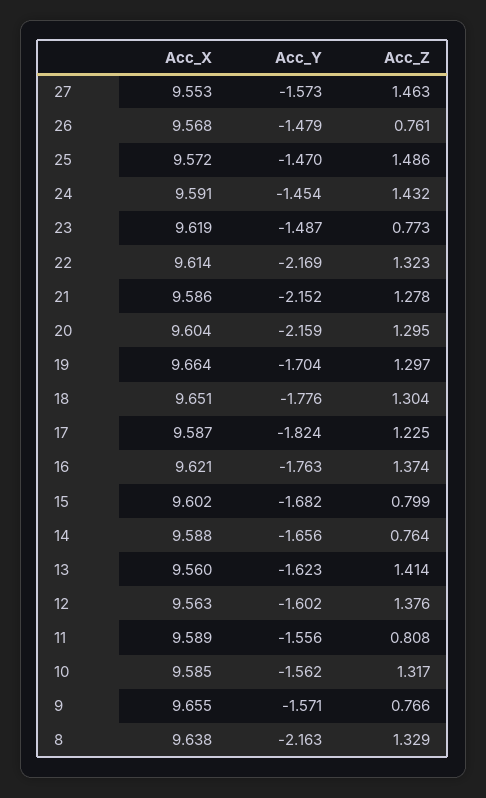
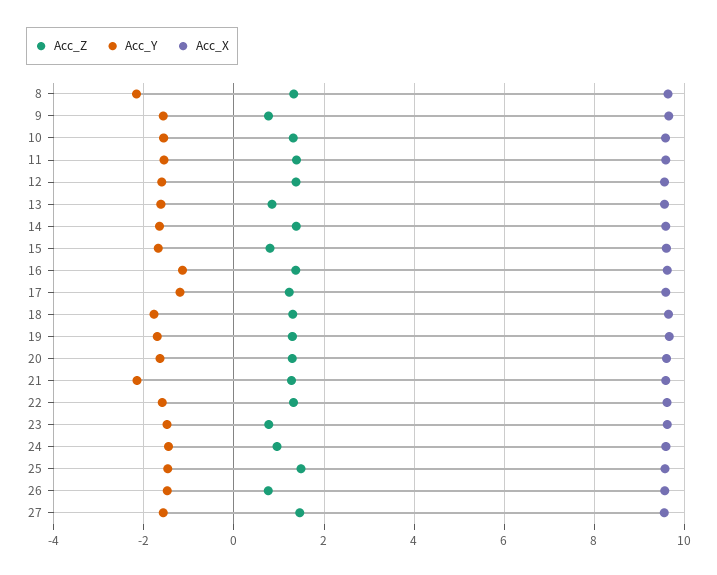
  {
    "Acc_X": {
      "27": 9.553,
      "26": 9.568,
      "25": 9.572,
      "24": 9.591,
      "23": 9.619,
      "22": 9.614,
      "21": 9.586,
      "20": 9.604,
      "19": 9.664,
      "18": 9.651,
      "17": 9.587,
      "16": 9.621,
      "15": 9.602,
      "14": 9.588,
      "13": 9.56,
      "12": 9.563,
      "11": 9.589,
      "10": 9.585,
      "9": 9.655,
      "8": 9.638
    },
    "Acc_Y": {
      "27": -1.573,
      "26": -1.479,
      "25": -1.47,
      "24": -1.454,
      "23": -1.487,
-     "22": -2.169,
+     "22": -1.6,
      "21": -2.152,
-     "20": -2.159,
+     "20": -1.6,
      "19": -1.704,
      "18": -1.776,
-     "17": -1.824,
+     "17": -1.2,
-     "16": -1.763,
+     "16": -1.2,
      "15": -1.682,
      "14": -1.656,
      "13": -1.623,
      "12": -1.602,
      "11": -1.556,
      "10": -1.562,
      "9": -1.571,
      "8": -2.163
    },
    "Acc_Z": {
      "27": 1.463,
      "26": 0.761,
      "25": 1.486,
-     "24": 1.432,
+     "24": 1,
      "23": 0.773,
      "22": 1.323,
      "21": 1.278,
      "20": 1.295,
      "19": 1.297,
      "18": 1.304,
      "17": 1.225,
      "16": 1.374,
      "15": 0.799,
-     "14": 0.764,
+     "14": 1.4,
-     "13": 1.414,
+     "13": 0.8,
      "12": 1.376,
-     "11": 0.808,
+     "11": 1.4,
      "10": 1.317,
      "9": 0.766,
      "8": 1.329
    }
  }

